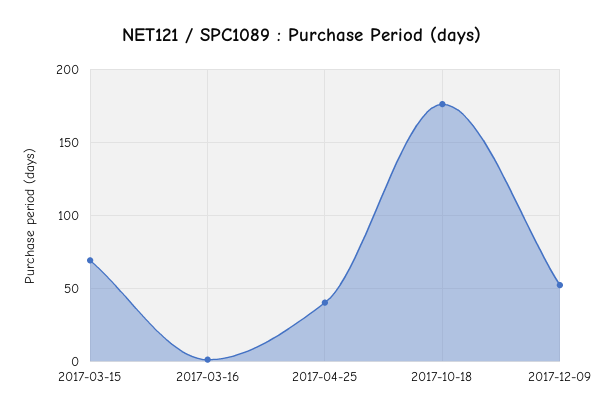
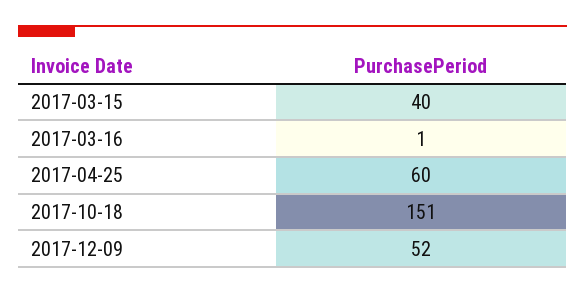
  {
-   "2017-03-15": 70,
+   "2017-03-15": 40,
    "2017-03-16": 1,
-   "2017-04-25": 40,
+   "2017-04-25": 60,
-   "2017-10-18": 175,
+   "2017-10-18": 151,
    "2017-12-09": 52
  }

